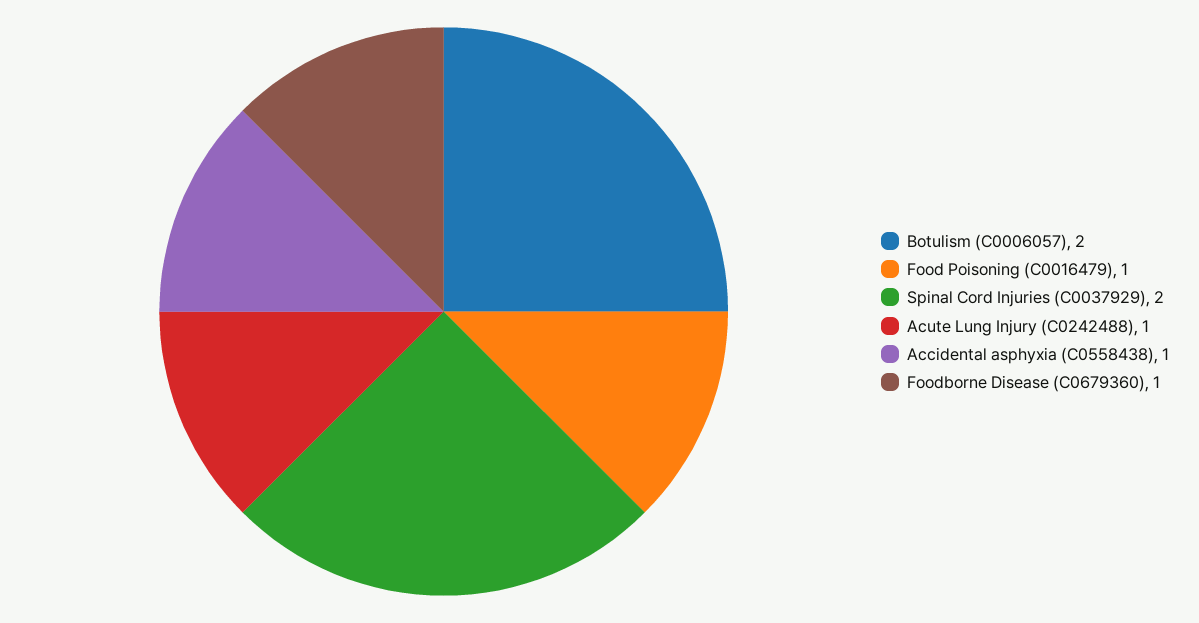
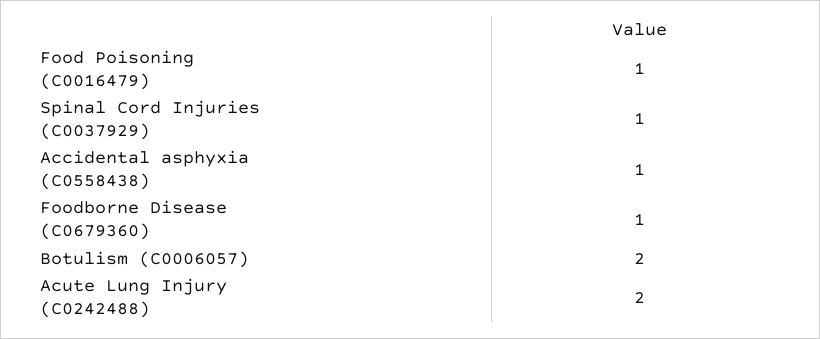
  {
    "Botulism (C0006057)": 2,
    "Food Poisoning (C0016479)": 1,
-   "Spinal Cord Injuries (C0037929)": 2,
+   "Spinal Cord Injuries (C0037929)": 1,
-   "Acute Lung Injury (C0242488)": 1,
+   "Acute Lung Injury (C0242488)": 2,
    "Accidental asphyxia (C0558438)": 1,
    "Foodborne Disease (C0679360)": 1
  }

